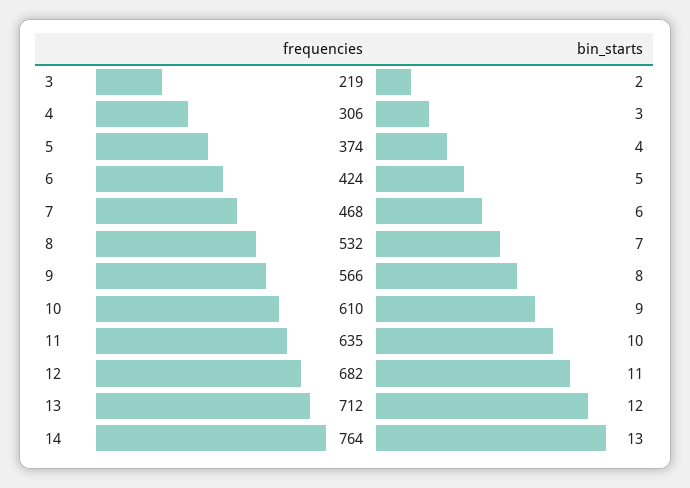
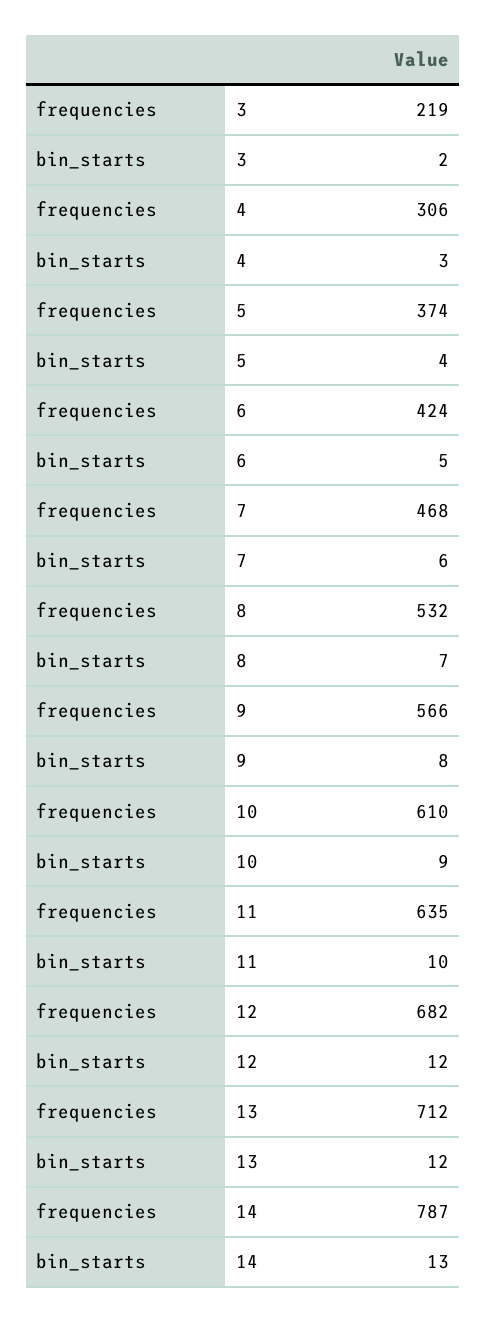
  {
    "frequencies": {
      "3": 219,
      "4": 306,
      "5": 374,
      "6": 424,
      "7": 468,
      "8": 532,
      "9": 566,
      "10": 610,
      "11": 635,
      "12": 682,
      "13": 712,
-     "14": 764
+     "14": 787
    },
    "bin_starts": {
      "3": 2,
      "4": 3,
      "5": 4,
      "6": 5,
      "7": 6,
      "8": 7,
      "9": 8,
      "10": 9,
      "11": 10,
-     "12": 11,
+     "12": 12,
      "13": 12,
      "14": 13
    }
  }

